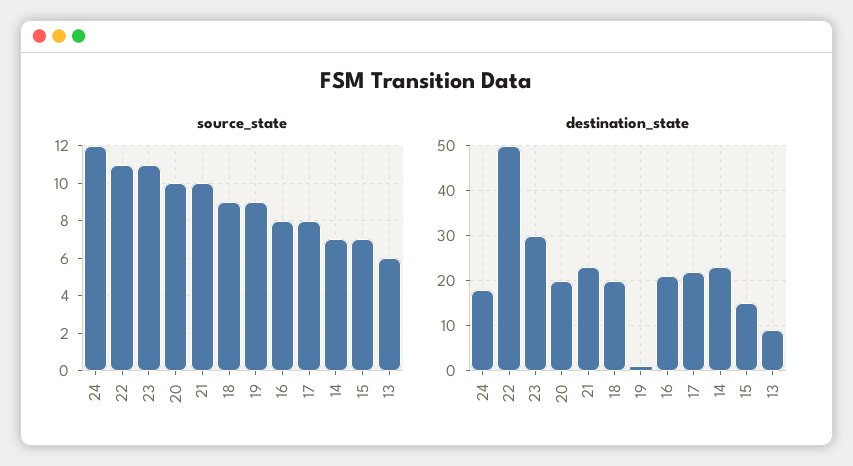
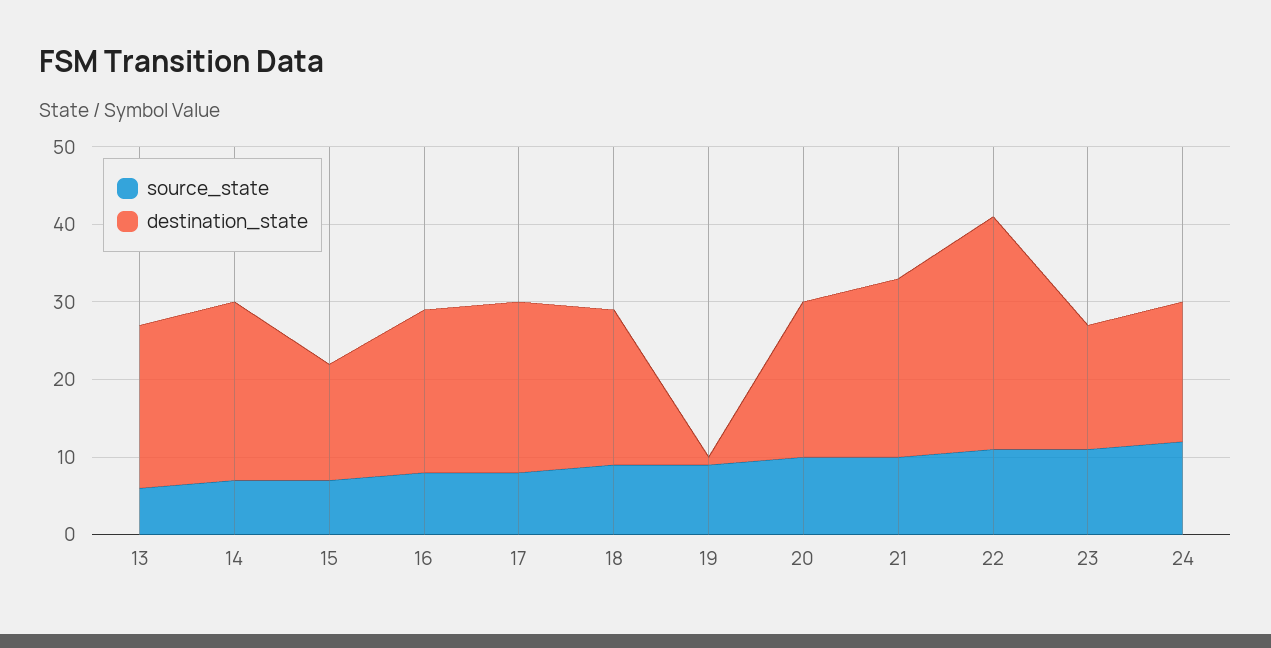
  {
    "source_state": {
      "24": 12,
      "22": 11,
      "23": 11,
      "20": 10,
      "21": 10,
      "18": 9,
      "19": 9,
      "16": 8,
      "17": 8,
      "14": 7,
      "15": 7,
      "13": 6
    },
    "destination_state": {
      "24": 20,
-     "22": 50,
+     "22": 30,
-     "23": 30,
+     "23": 15,
      "20": 20,
      "21": 25,
      "18": 20,
      "19": 0,
      "16": 20,
      "17": 20,
      "14": 25,
      "15": 15,
-     "13": 10
+     "13": 20
    }
  }

